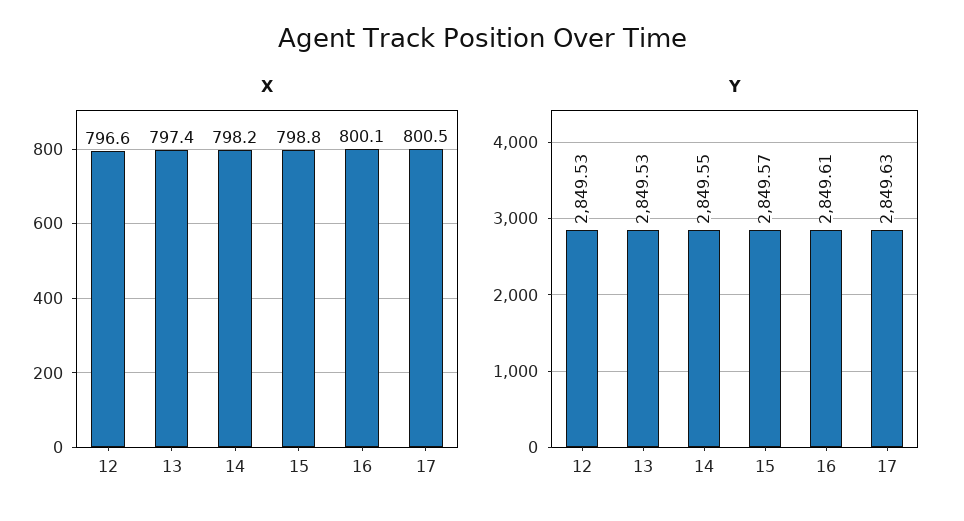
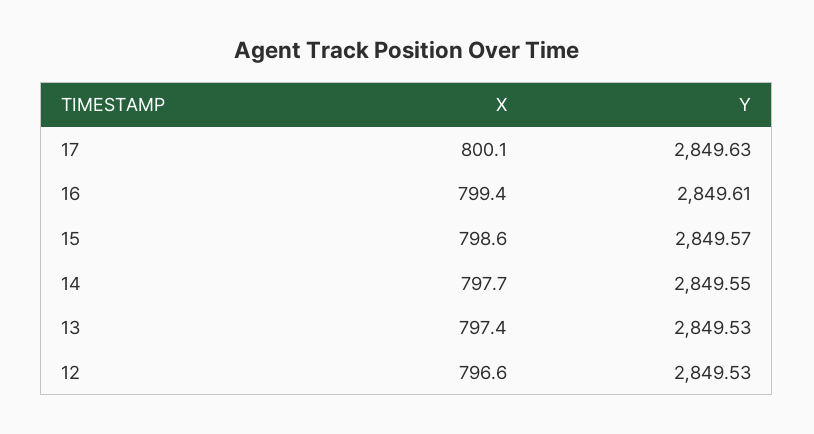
  {
    "X": {
      "12": 796.6,
      "13": 797.4,
-     "14": 798.2,
+     "14": 797.7,
-     "15": 798.8,
+     "15": 798.6,
-     "16": 800.1,
+     "16": 799.4,
-     "17": 800.5
+     "17": 800.1
    },
    "Y": {
      "12": 2849.53,
      "13": 2849.53,
      "14": 2849.55,
      "15": 2849.57,
      "16": 2849.61,
      "17": 2849.63
    }
  }

